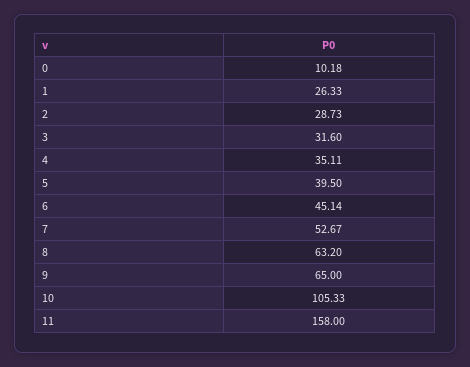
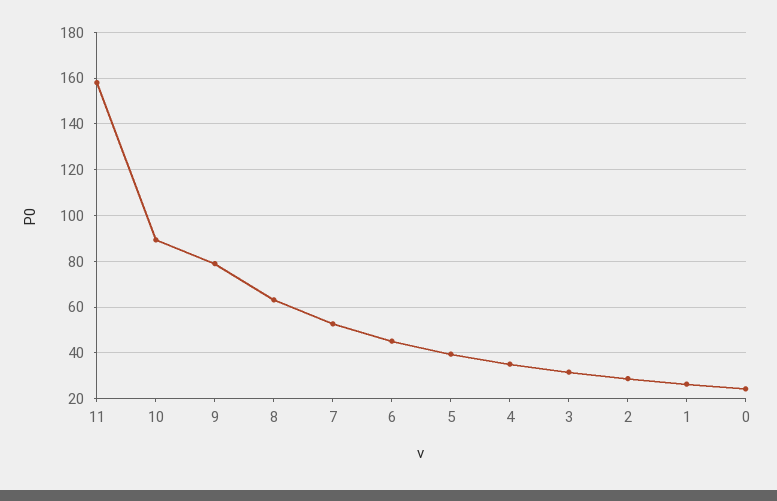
  {
-   "0": 10.18,
+   "0": 25,
    "1": 26.33,
    "2": 28.73,
    "3": 31.6,
    "4": 35.11,
    "5": 39.5,
    "6": 45.14,
    "7": 52.67,
    "8": 63.2,
-   "9": 65,
+   "9": 80,
-   "10": 105.33,
+   "10": 90,
    "11": 158
  }

